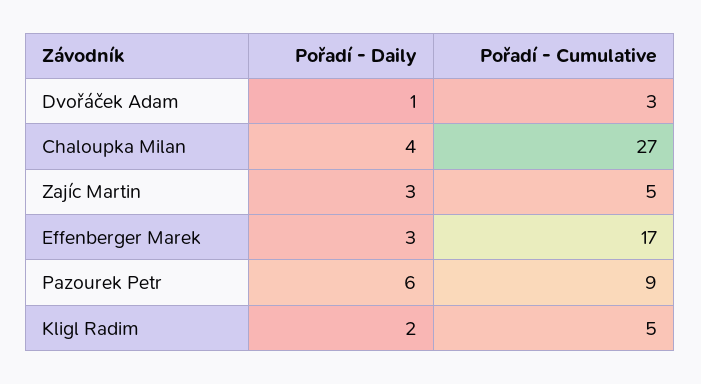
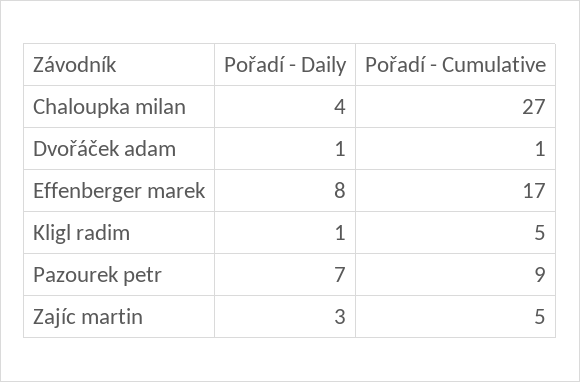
  {
    "Pořadí - Daily": {
      "Dvořáček Adam": 1,
      "Chaloupka Milan": 4,
      "Zajíc Martin": 3,
-     "Effenberger Marek": 3,
+     "Effenberger Marek": 8,
-     "Pazourek Petr": 6,
+     "Pazourek Petr": 7,
-     "Kligl Radim": 2
+     "Kligl Radim": 1
    },
    "Pořadí - Cumulative": {
-     "Dvořáček Adam": 3,
+     "Dvořáček Adam": 1,
      "Chaloupka Milan": 27,
      "Zajíc Martin": 5,
      "Effenberger Marek": 17,
      "Pazourek Petr": 9,
      "Kligl Radim": 5
    }
  }

